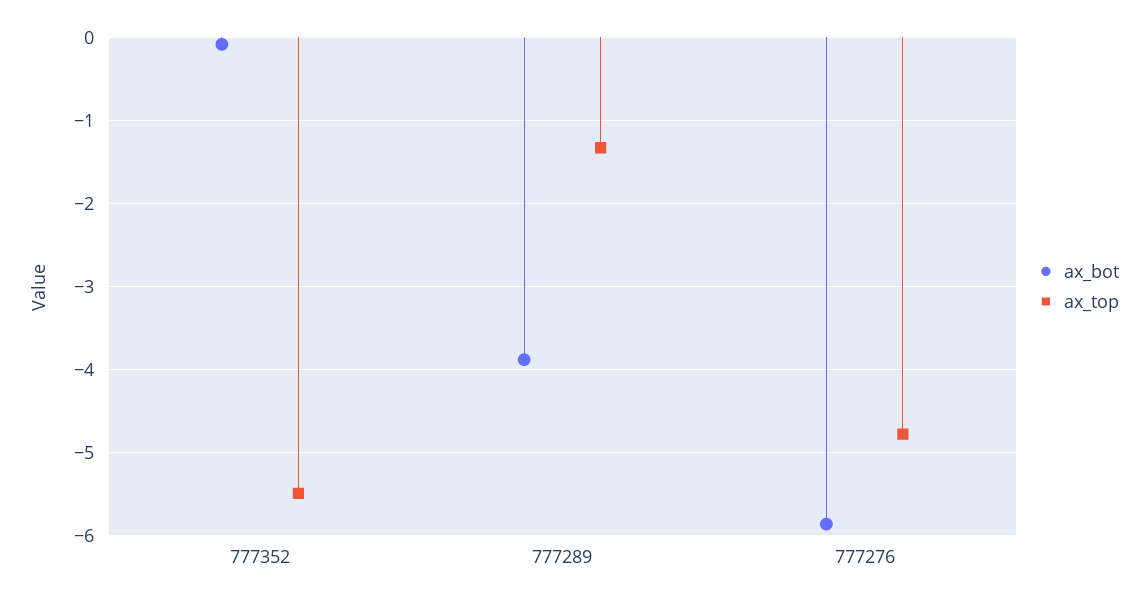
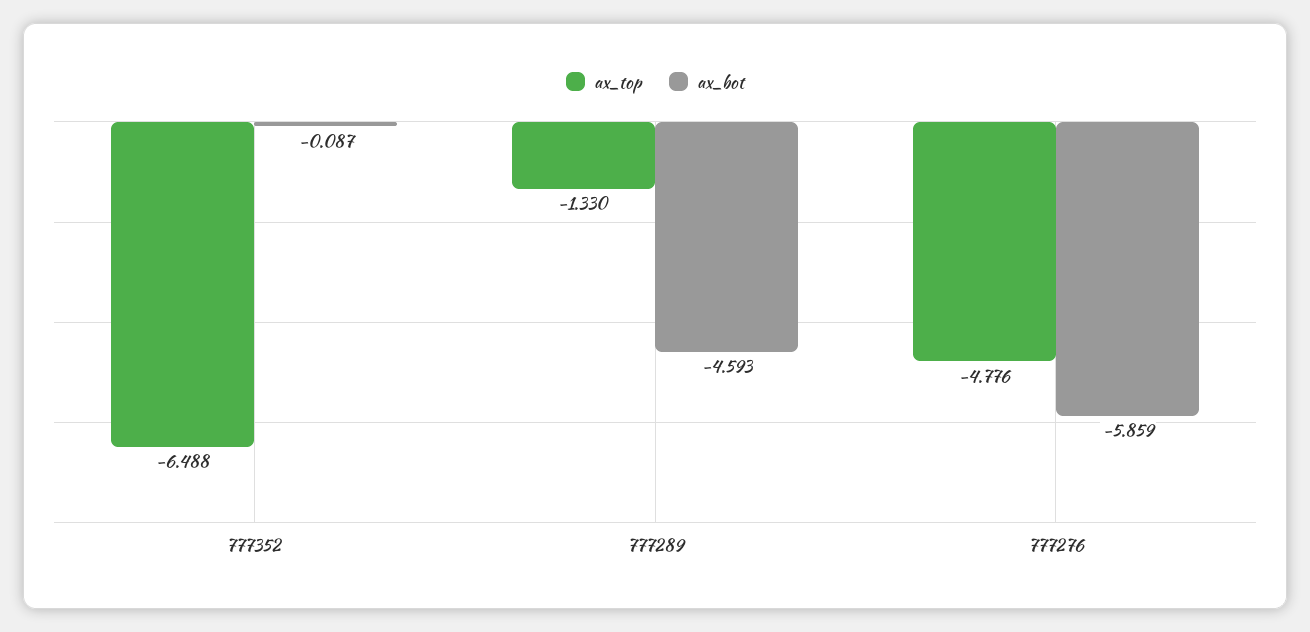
  {
    "ax_bot": {
      "777352": -0.087,
-     "777289": -3.9,
+     "777289": -4.593,
      "777276": -5.859
    },
    "ax_top": {
-     "777352": -5.5,
+     "777352": -6.488,
      "777289": -1.33,
      "777276": -4.776
    }
  }

